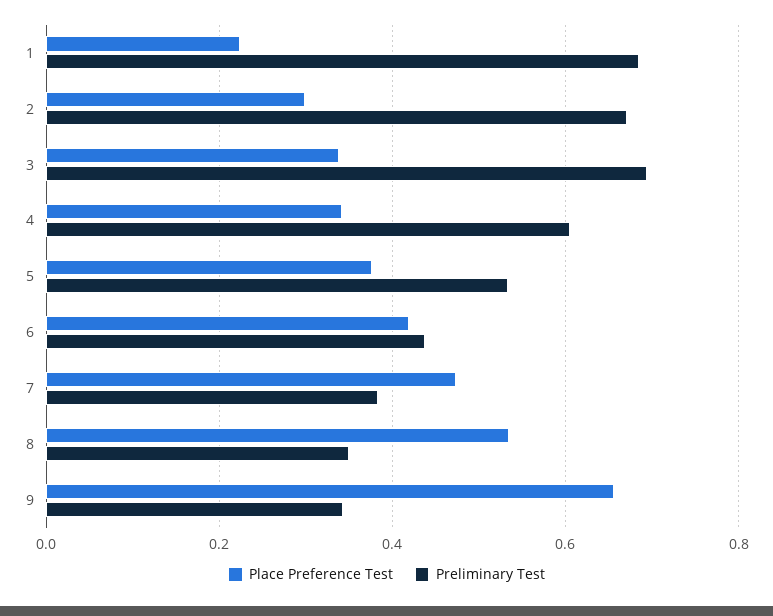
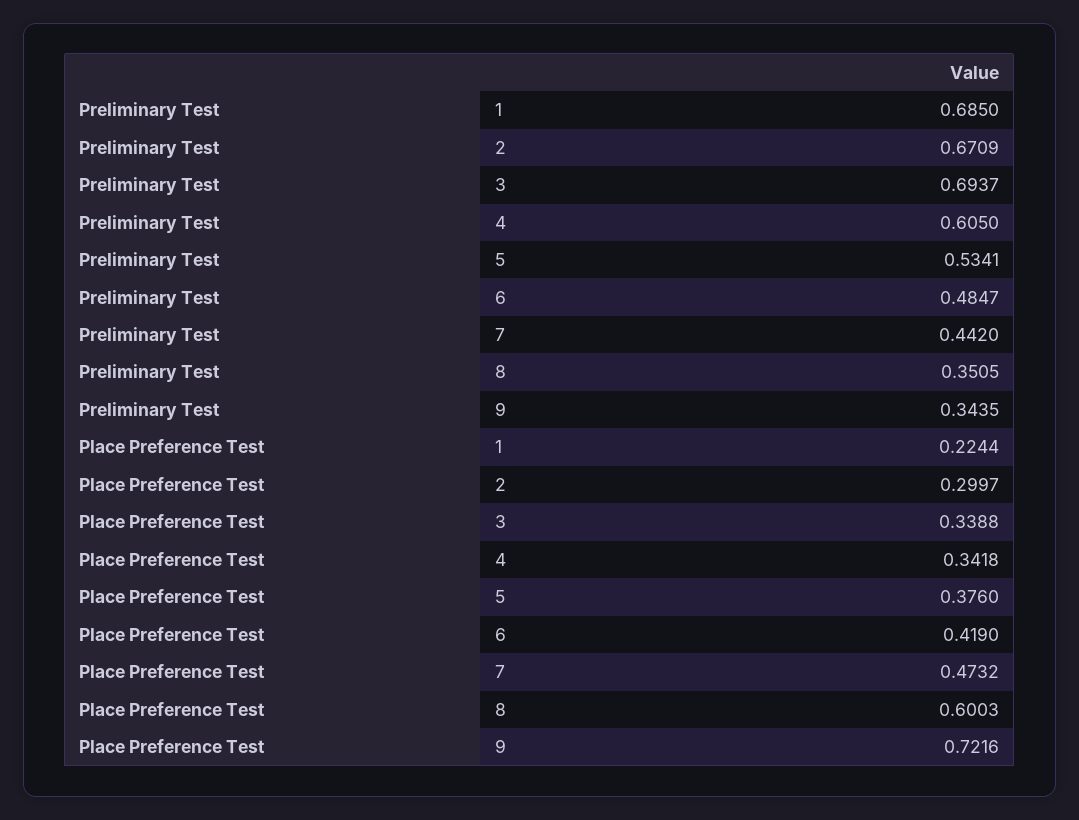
  {
    "Place Preference Test": {
      "1": 0.2244,
      "2": 0.2997,
      "3": 0.3388,
      "4": 0.3418,
      "5": 0.376,
      "6": 0.419,
      "7": 0.4732,
-     "8": 0.54,
+     "8": 0.6003,
-     "9": 0.66
+     "9": 0.7216
    },
    "Preliminary Test": {
      "1": 0.685,
      "2": 0.6709,
      "3": 0.6937,
      "4": 0.605,
      "5": 0.5341,
-     "6": 0.44,
+     "6": 0.4847,
-     "7": 0.38,
+     "7": 0.442,
      "8": 0.3505,
      "9": 0.3435
    }
  }

